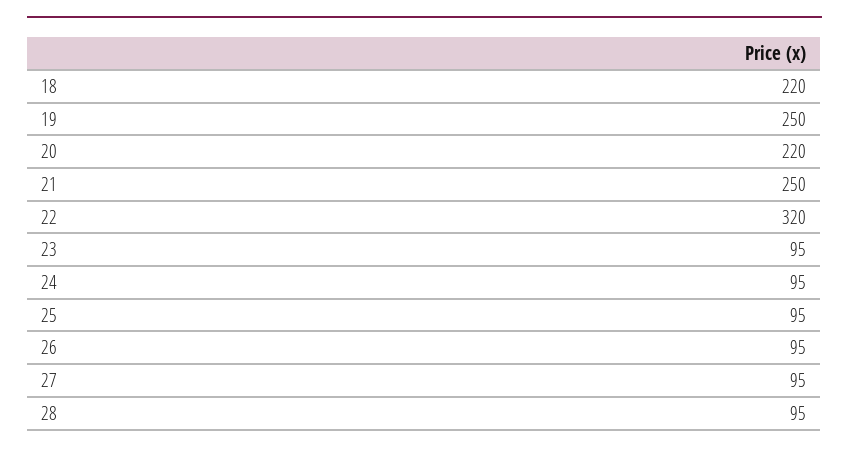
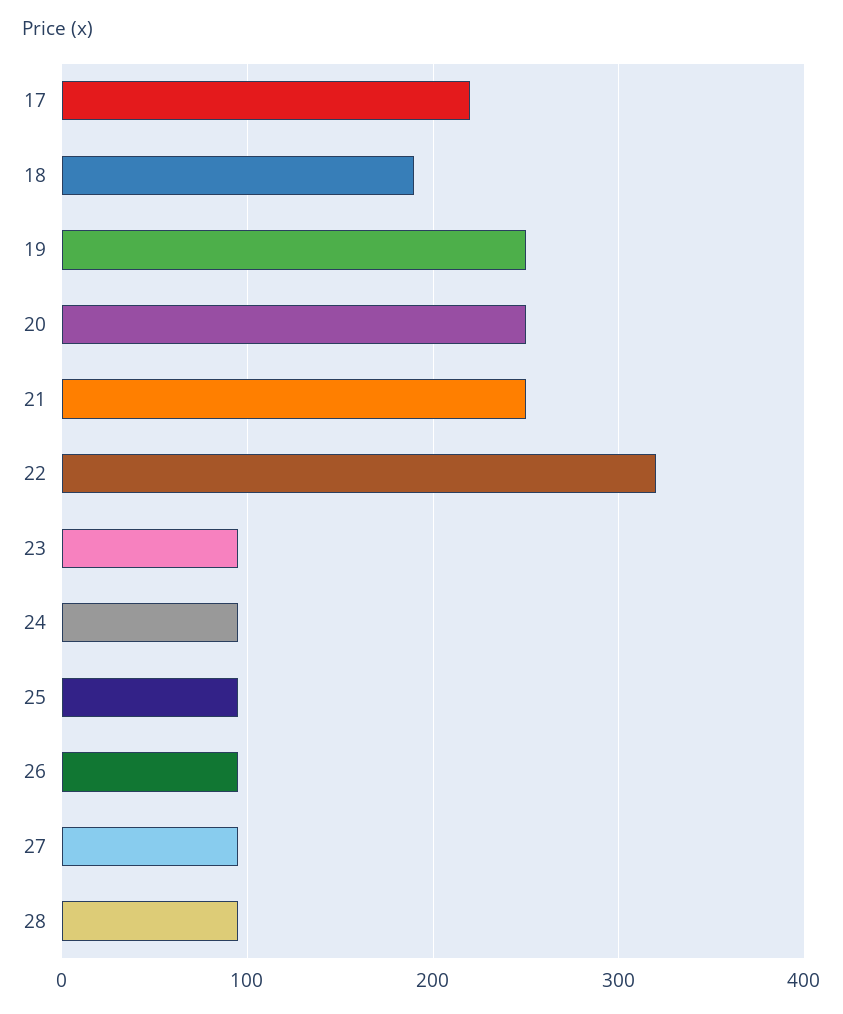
  {
-   "18": 220,
+   "18": 190,
    "19": 250,
-   "20": 220,
+   "20": 250,
    "21": 250,
    "22": 320,
    "23": 95,
    "24": 95,
    "25": 95,
    "26": 95,
    "27": 95,
-   "28": 95
+   "28": 95,
+   "17": 220
  }

